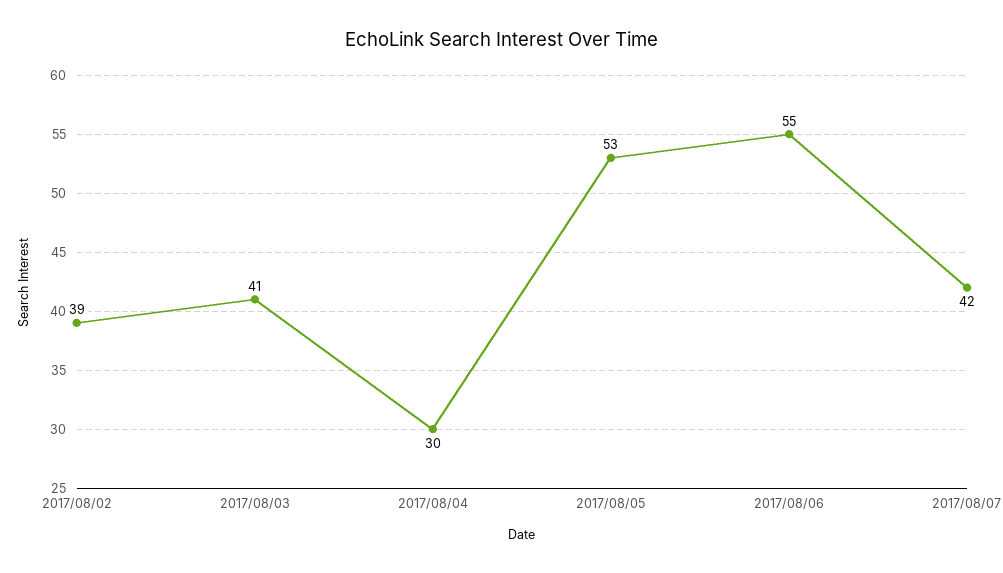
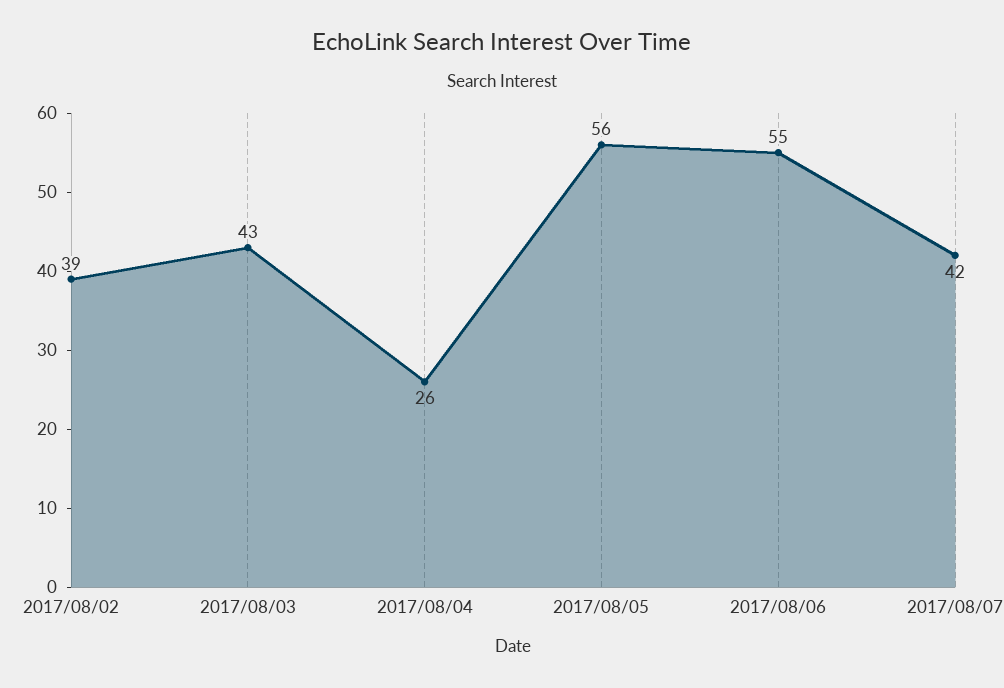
  {
    "2017/08/02": 39,
-   "2017/08/03": 41,
+   "2017/08/03": 43,
-   "2017/08/04": 30,
+   "2017/08/04": 26,
-   "2017/08/05": 53,
+   "2017/08/05": 56,
    "2017/08/06": 55,
    "2017/08/07": 42
  }

